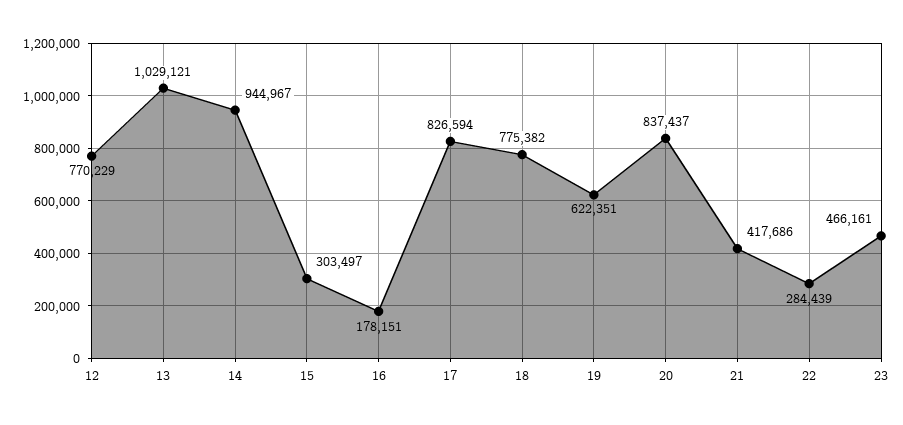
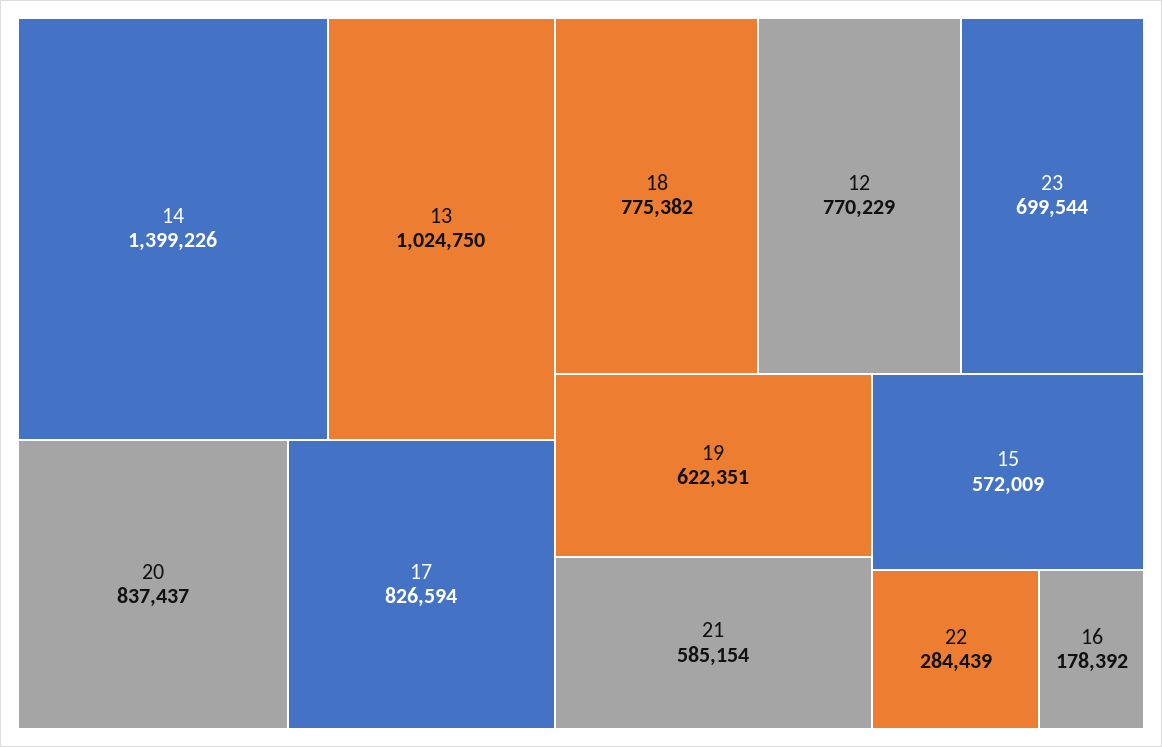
  {
    "12": 770229,
-   "13": 1029121,
+   "13": 1024750,
-   "14": 944967,
+   "14": 1399226,
-   "15": 303497,
+   "15": 572009,
-   "16": 178151,
+   "16": 178392,
    "17": 826594,
    "18": 775382,
    "19": 622351,
    "20": 837437,
-   "21": 417686,
+   "21": 585154,
    "22": 284439,
-   "23": 466161
+   "23": 699544
  }

